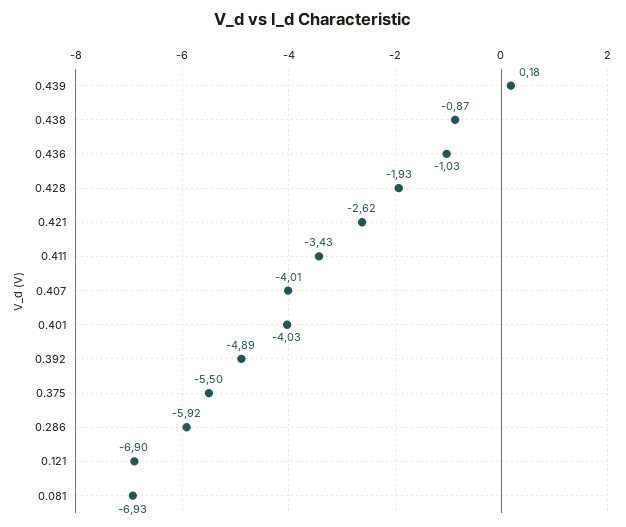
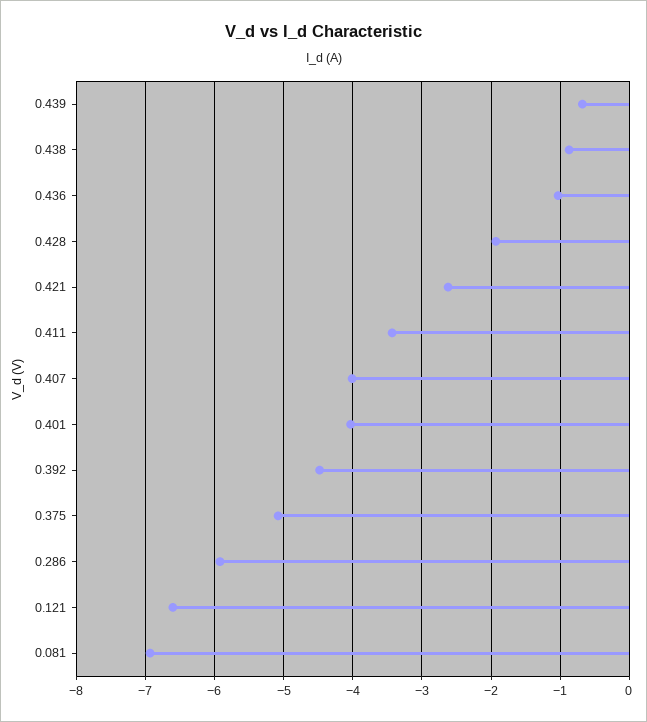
  {
-   "0.439": 0.18,
+   "0.439": -0.7,
    "0.438": -0.87,
    "0.436": -1.03,
    "0.428": -1.93,
    "0.421": -2.62,
    "0.411": -3.43,
    "0.407": -4.01,
    "0.401": -4.03,
-   "0.392": -4.89,
+   "0.392": -4.5,
-   "0.375": -5.5,
+   "0.375": -5.1,
    "0.286": -5.92,
-   "0.121": -6.9,
+   "0.121": -6.6,
    "0.081": -6.93
  }

